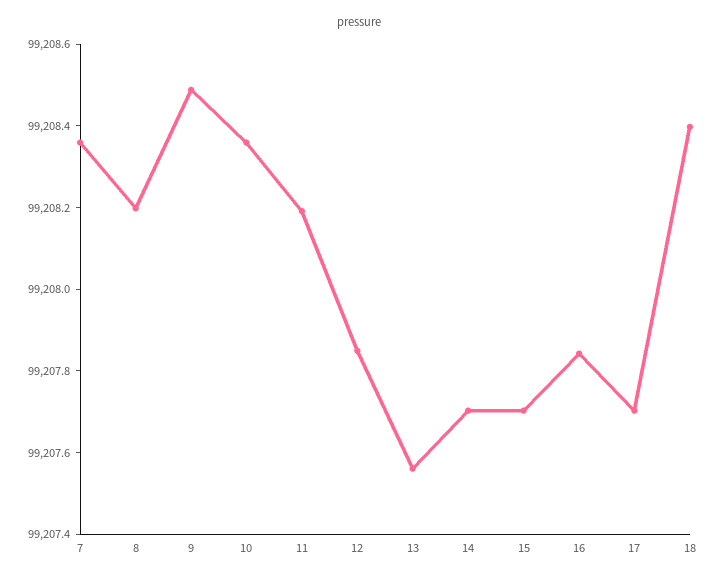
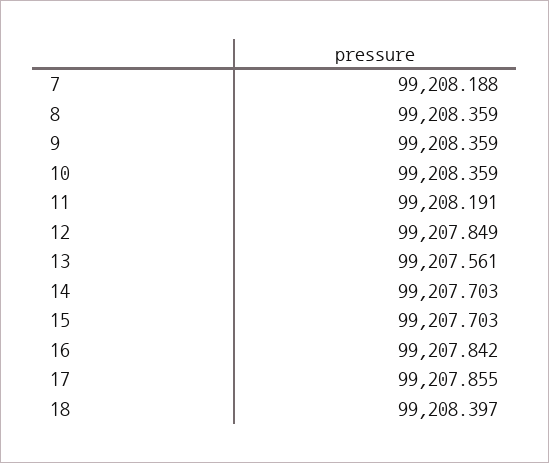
  {
-   "7": 99208.35,
+   "7": 99208.188,
-   "8": 99208.2,
+   "8": 99208.359,
-   "9": 99208.5,
+   "9": 99208.359,
    "10": 99208.359,
    "11": 99208.191,
    "12": 99207.849,
    "13": 99207.561,
    "14": 99207.703,
    "15": 99207.703,
    "16": 99207.842,
-   "17": 99207.7,
+   "17": 99207.855,
    "18": 99208.397
  }

